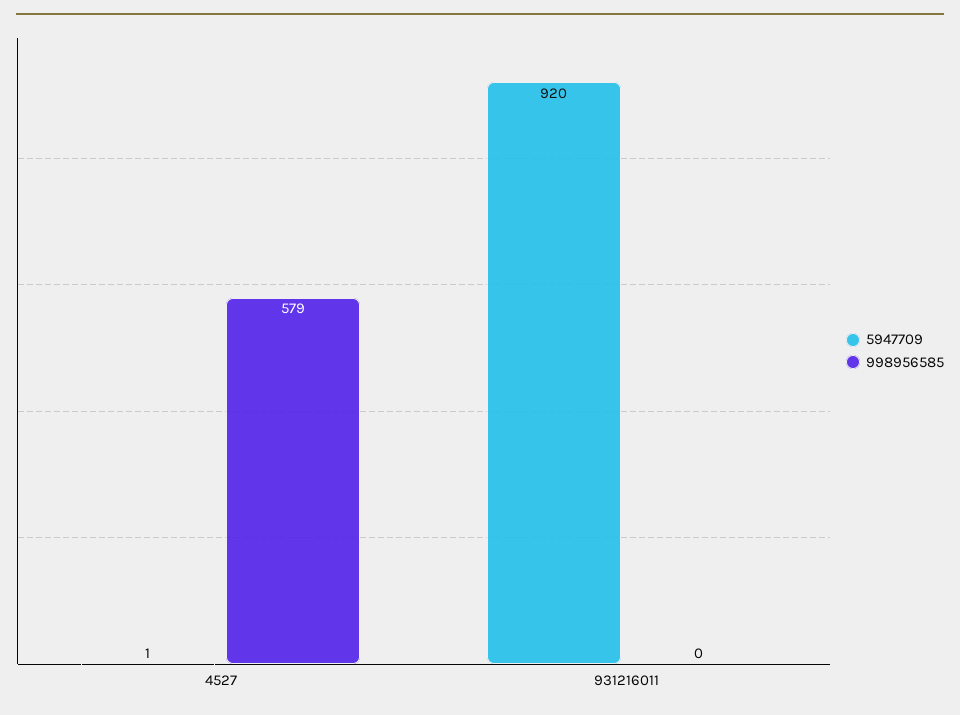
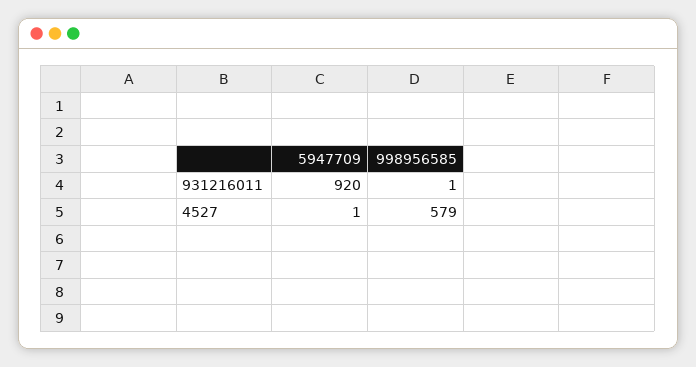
  {
    "5947709": {
      "4527": 1,
      "931216011": 920
    },
    "998956585": {
      "4527": 579,
-     "931216011": 0
+     "931216011": 1
    }
  }

